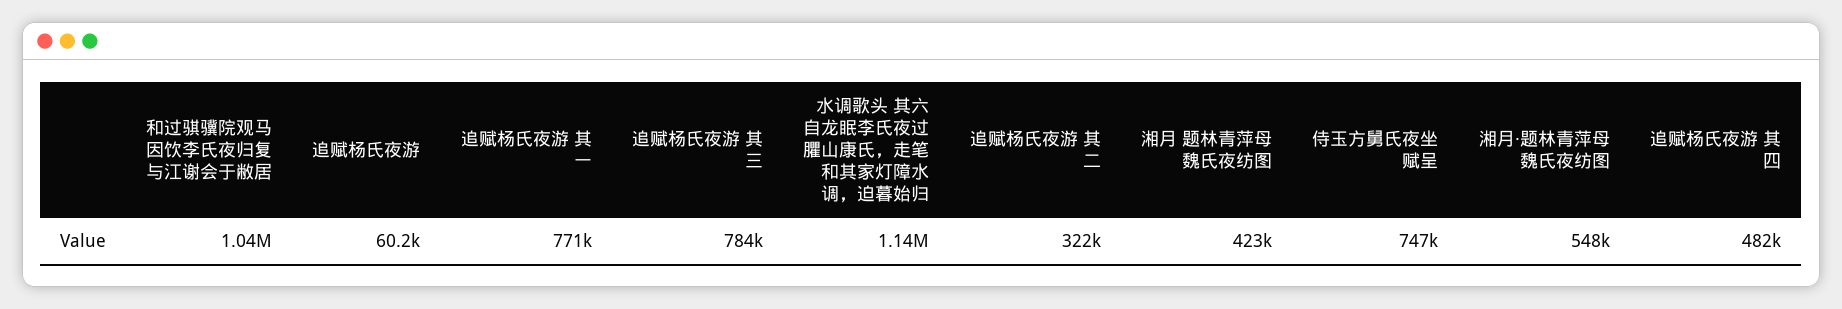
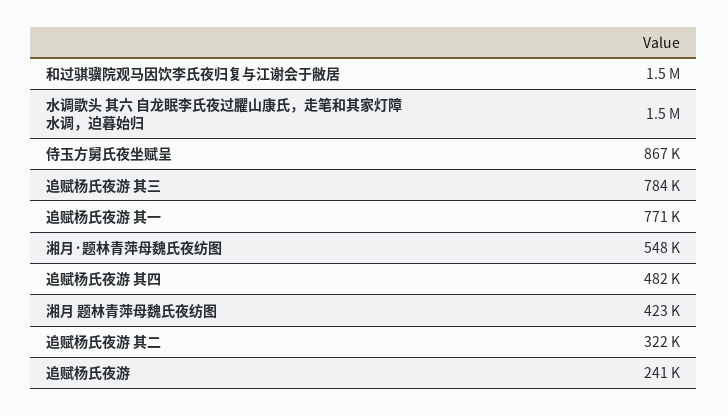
  {
-   "和过骐骥院观马因饮李氏夜归复与江谢会于敝居": 1040000,
+   "和过骐骥院观马因饮李氏夜归复与江谢会于敝居": 1500000,
-   "追赋杨氏夜游": 60200,
+   "追赋杨氏夜游": 241000,
    "追赋杨氏夜游 其一": 771000,
    "追赋杨氏夜游 其三": 784000,
-   "水调歌头 其六 自龙眠李氏夜过臞山康氏，走笔和其家灯障水调，迫暮始归": 1140000,
+   "水调歌头 其六 自龙眠李氏夜过臞山康氏，走笔和其家灯障水调，迫暮始归": 1500000,
    "追赋杨氏夜游 其二": 322000,
    "湘月 题林青萍母魏氏夜纺图": 423000,
-   "侍玉方舅氏夜坐赋呈": 747000,
+   "侍玉方舅氏夜坐赋呈": 867000,
    "湘月·题林青萍母魏氏夜纺图": 548000,
    "追赋杨氏夜游 其四": 482000
  }

